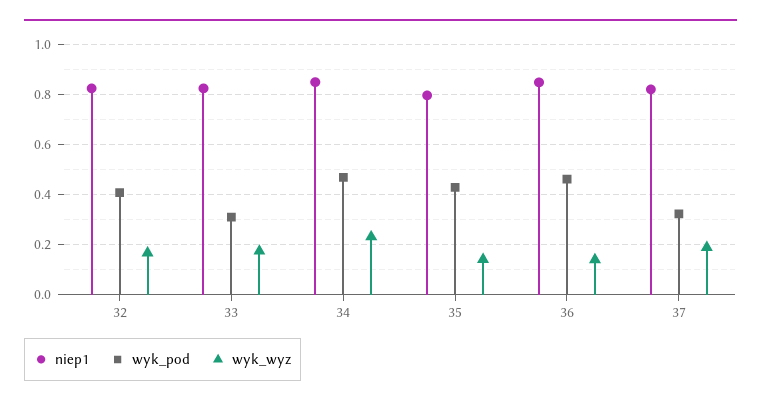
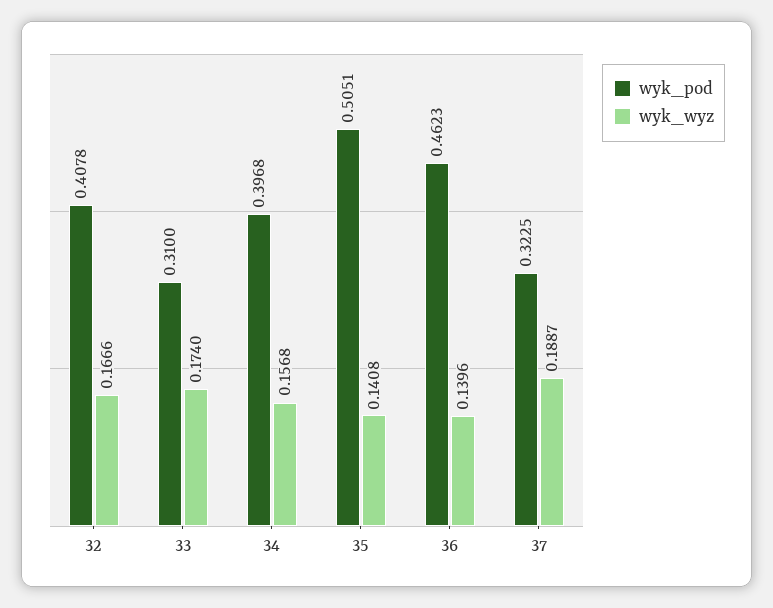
  {
-   "niep1": {
-     "32": 0.825,
-     "33": 0.825,
-     "34": 0.85,
-     "35": 0.8,
-     "36": 0.85,
-     "37": 0.825
-   },
    "wyk_pod": {
      "32": 0.4078,
      "33": 0.31,
-     "34": 0.475,
+     "34": 0.3968,
-     "35": 0.425,
+     "35": 0.5051,
      "36": 0.4623,
      "37": 0.3225
    },
    "wyk_wyz": {
      "32": 0.1666,
      "33": 0.174,
-     "34": 0.225,
+     "34": 0.1568,
      "35": 0.1408,
      "36": 0.1396,
      "37": 0.1887
    }
  }

